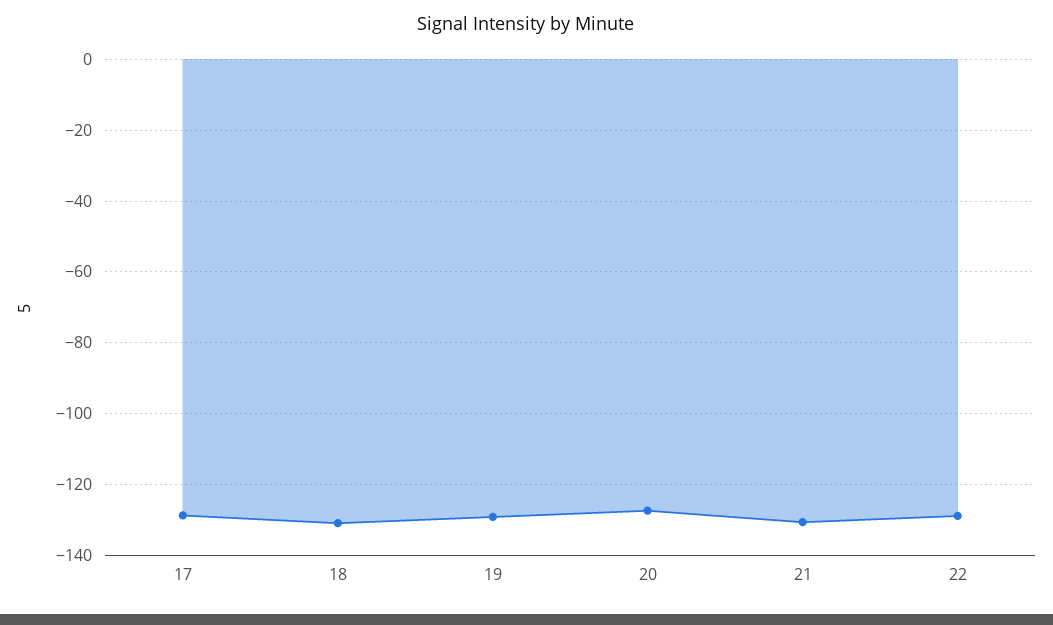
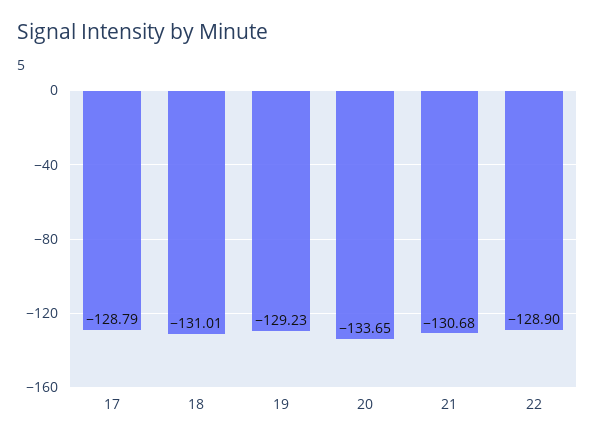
  {
    "17": -128.79,
    "18": -131.01,
    "19": -129.23,
-   "20": -128,
+   "20": -133.65,
    "21": -130.68,
    "22": -128.9
  }

